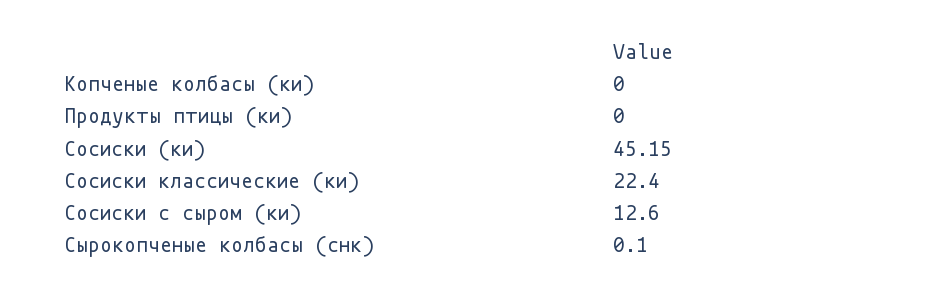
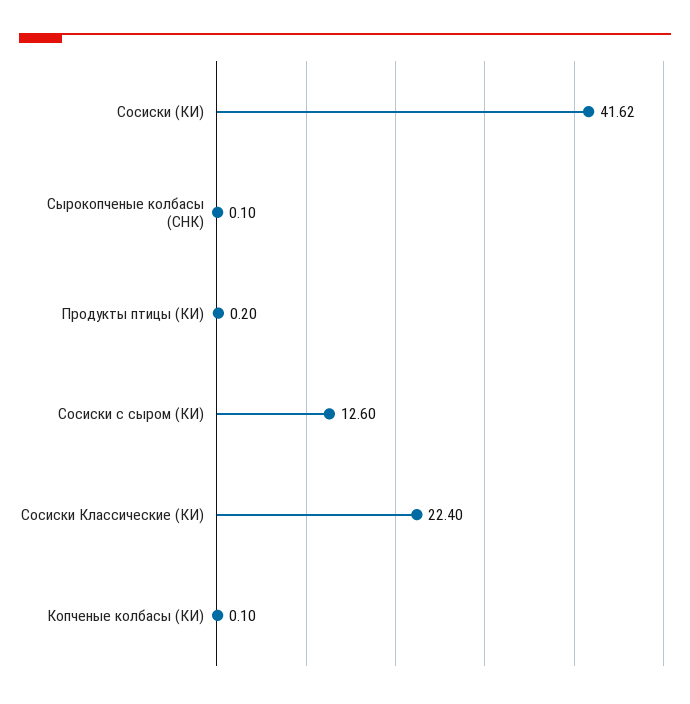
  {
-   "Копченые колбасы (ки)": 0,
+   "Копченые колбасы (ки)": 0.1,
-   "Продукты птицы (ки)": 0,
+   "Продукты птицы (ки)": 0.2,
-   "Сосиски (ки)": 45.15,
+   "Сосиски (ки)": 41.62,
    "Сосиски классические (ки)": 22.4,
    "Сосиски с сыром (ки)": 12.6,
    "Сырокопченые колбасы (снк)": 0.1
  }

